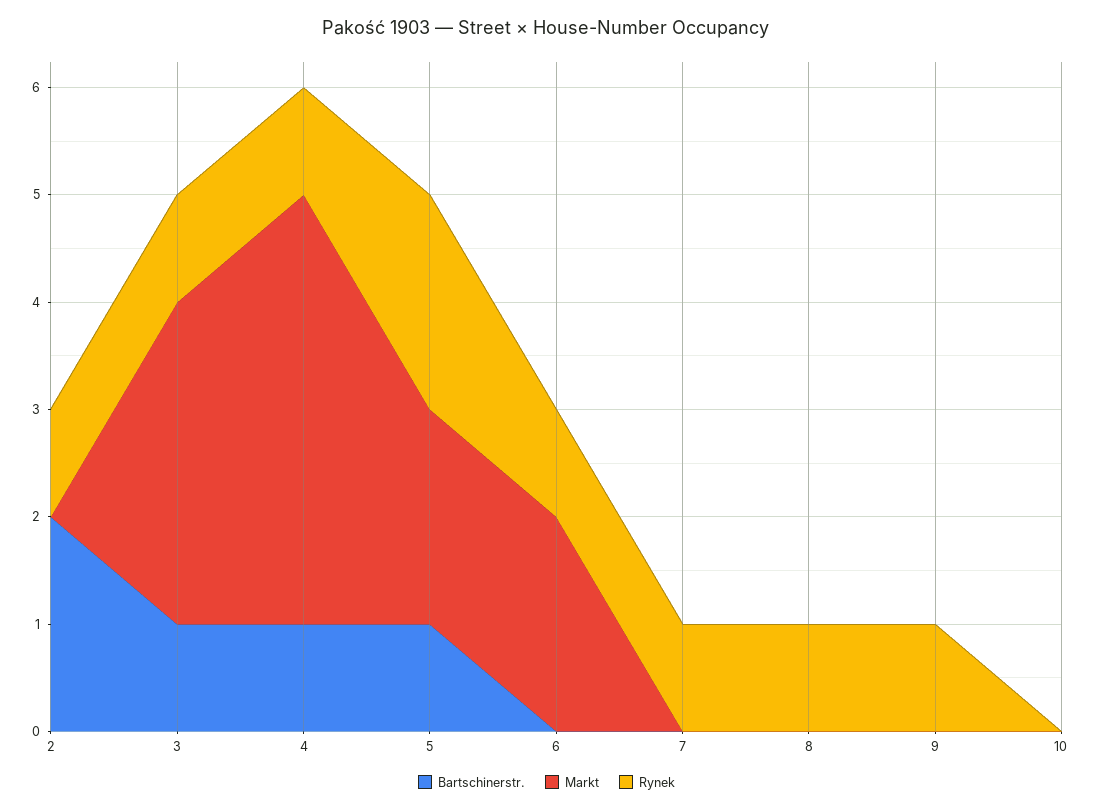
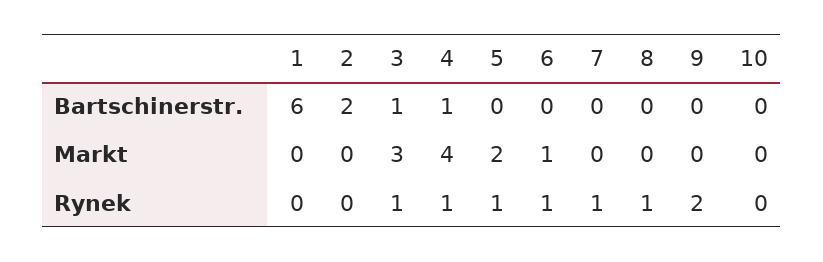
  {
    "Bartschinerstr.": {
      "2": 2,
      "3": 1,
      "4": 1,
-     "5": 1,
+     "5": 0,
      "6": 0,
      "7": 0,
      "8": 0,
      "9": 0,
-     "10": 0
+     "10": 0,
+     "1": 6
    },
    "Markt": {
      "2": 0,
      "3": 3,
      "4": 4,
      "5": 2,
-     "6": 2,
+     "6": 1,
      "7": 0,
      "8": 0,
      "9": 0,
-     "10": 0
+     "10": 0,
+     "1": 0
    },
    "Rynek": {
-     "2": 1,
+     "2": 0,
      "3": 1,
      "4": 1,
-     "5": 2,
+     "5": 1,
      "6": 1,
      "7": 1,
      "8": 1,
-     "9": 1,
+     "9": 2,
-     "10": 0
+     "10": 0,
+     "1": 0
    }
  }

